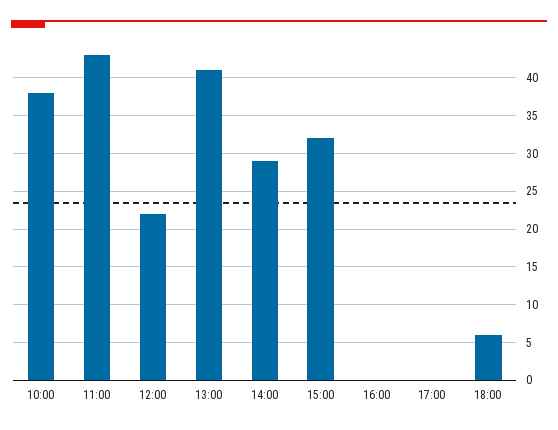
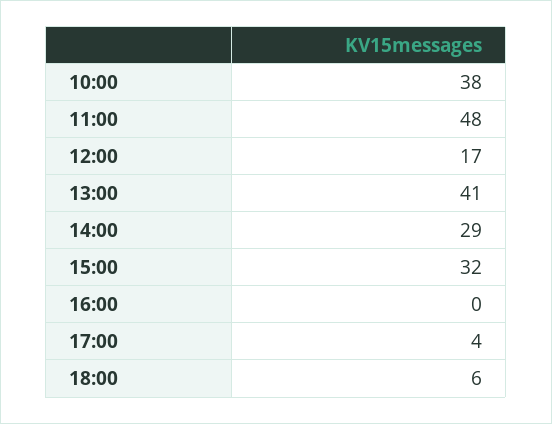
  {
    "10:00": 38,
-   "11:00": 43,
+   "11:00": 48,
-   "12:00": 22,
+   "12:00": 17,
    "13:00": 41,
    "14:00": 29,
    "15:00": 32,
    "16:00": 0,
-   "17:00": 0,
+   "17:00": 4,
    "18:00": 6
  }

